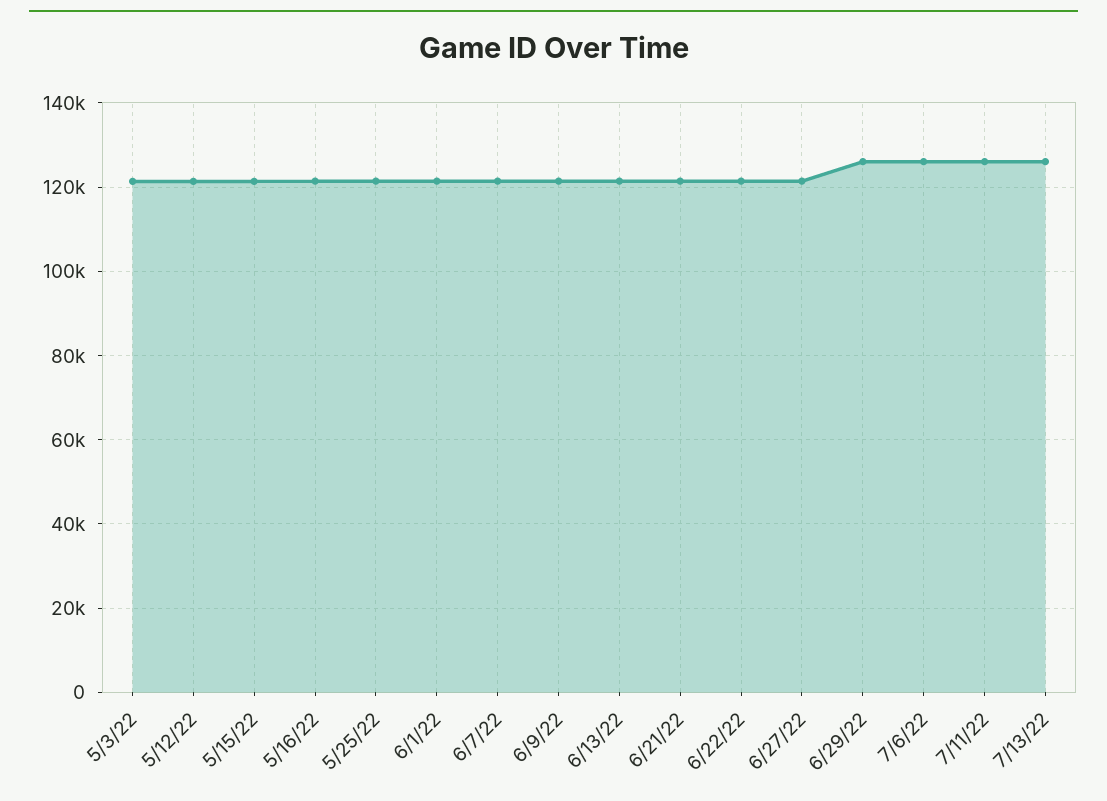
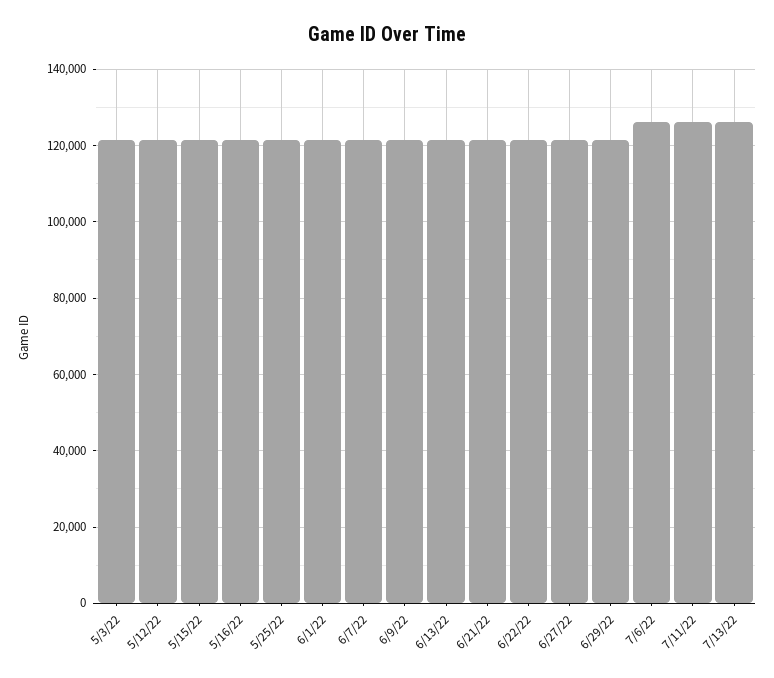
  {
    "5/3/22": 122000,
    "5/12/22": 122000,
    "5/15/22": 122000,
    "5/16/22": 122000,
    "5/25/22": 122000,
    "6/1/22": 122000,
    "6/7/22": 122000,
    "6/9/22": 122000,
    "6/13/22": 122000,
    "6/21/22": 122000,
    "6/22/22": 122000,
    "6/27/22": 122000,
-   "6/29/22": 126000,
+   "6/29/22": 122000,
    "7/6/22": 126000,
    "7/11/22": 126000,
    "7/13/22": 126000
  }

